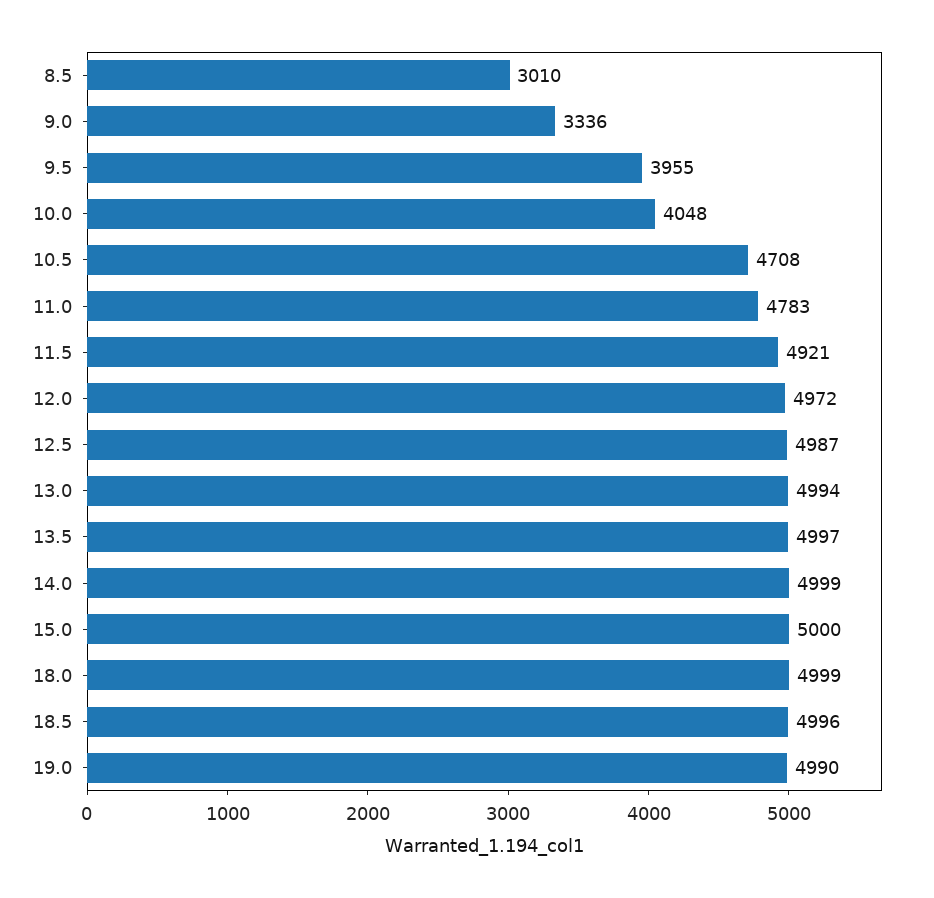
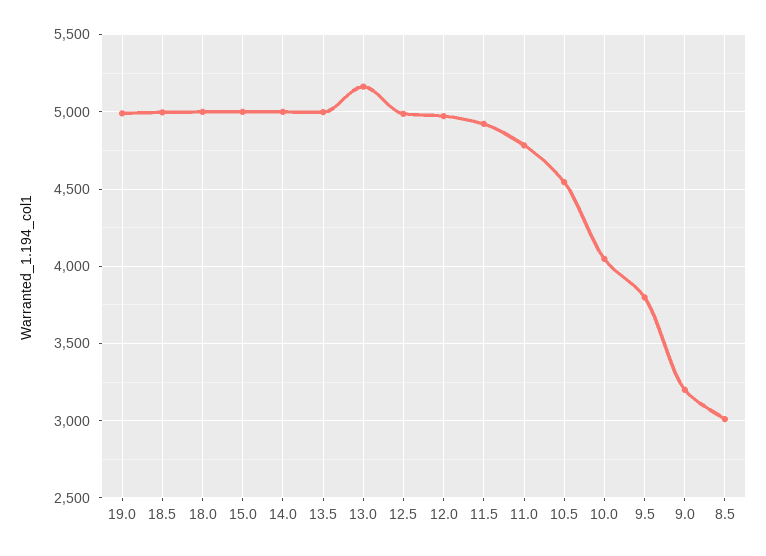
  {
    "8.5": 3010,
-   "9.0": 3336,
+   "9.0": 3200,
-   "9.5": 3955,
+   "9.5": 3800,
    "10.0": 4048,
-   "10.5": 4708,
+   "10.5": 4550,
    "11.0": 4783,
    "11.5": 4921,
    "12.0": 4972,
    "12.5": 4987,
-   "13.0": 4994,
+   "13.0": 5150,
    "13.5": 4997,
    "14.0": 4999,
    "15.0": 5000,
    "18.0": 4999,
    "18.5": 4996,
    "19.0": 4990
  }

